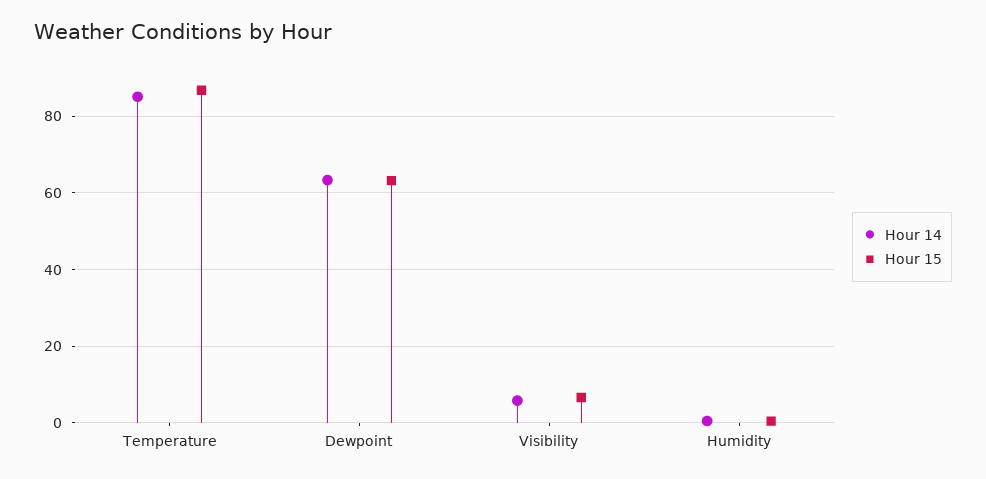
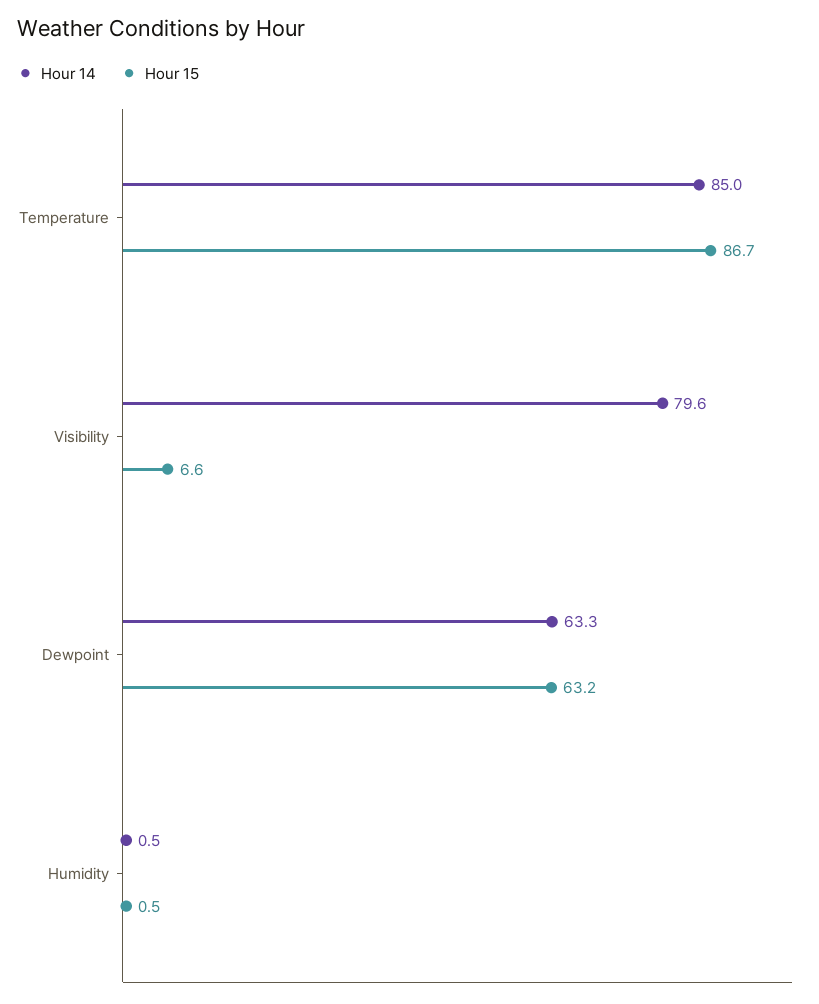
  {
    "Hour 14": {
      "Temperature": 85,
      "Dewpoint": 63.3,
-     "Visibility": 6,
+     "Visibility": 79.6,
      "Humidity": 0.5
    },
    "Hour 15": {
      "Temperature": 86.7,
      "Dewpoint": 63.2,
      "Visibility": 6.6,
      "Humidity": 0.5
    }
  }

